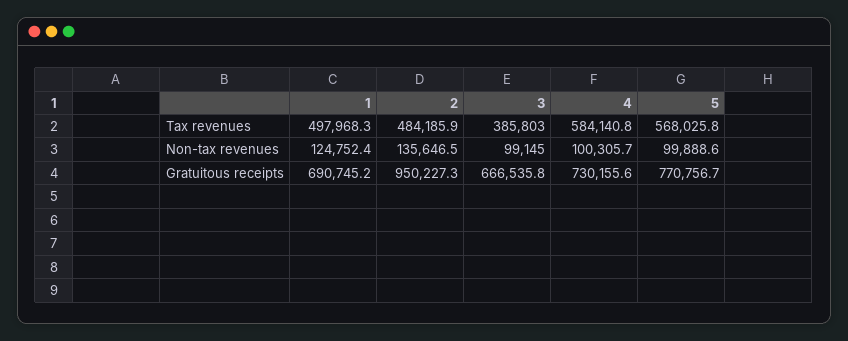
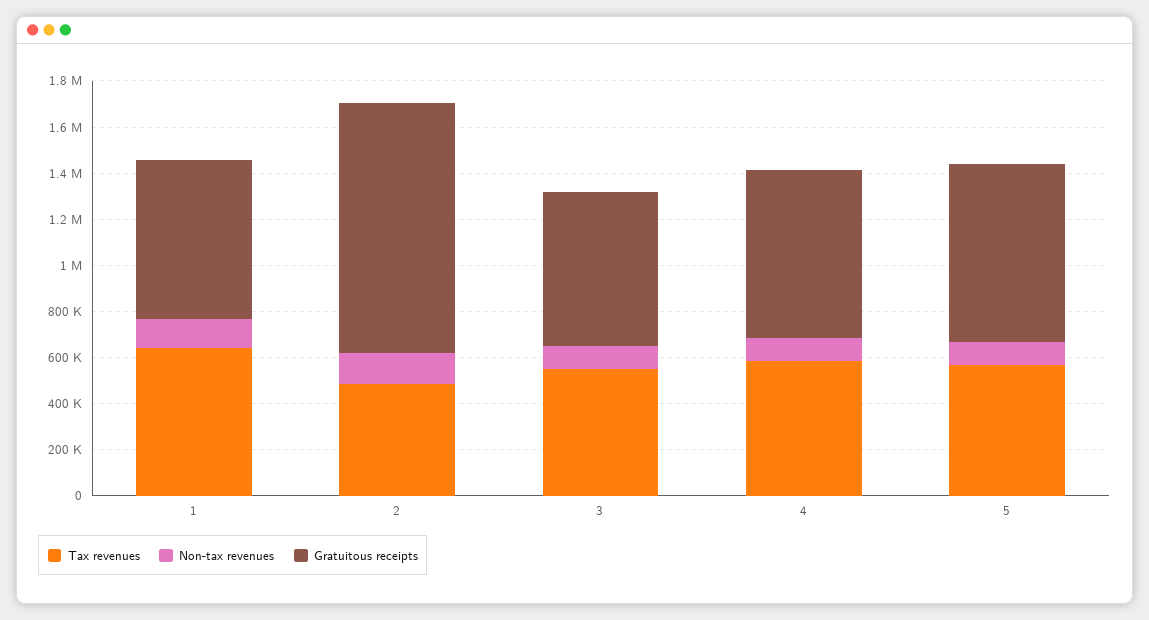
  {
    "Tax revenues": {
-     "1": 497968.3,
+     "1": 650000,
      "2": 484185.9,
-     "3": 385803,
+     "3": 550000,
      "4": 584140.8,
      "5": 568025.8
    },
    "Non-tax revenues": {
      "1": 124752.4,
      "2": 135646.5,
      "3": 99145,
      "4": 100305.7,
      "5": 99888.6
    },
    "Gratuitous receipts": {
      "1": 690745.2,
-     "2": 950227.3,
+     "2": 1100000,
      "3": 666535.8,
      "4": 730155.6,
      "5": 770756.7
    }
  }

